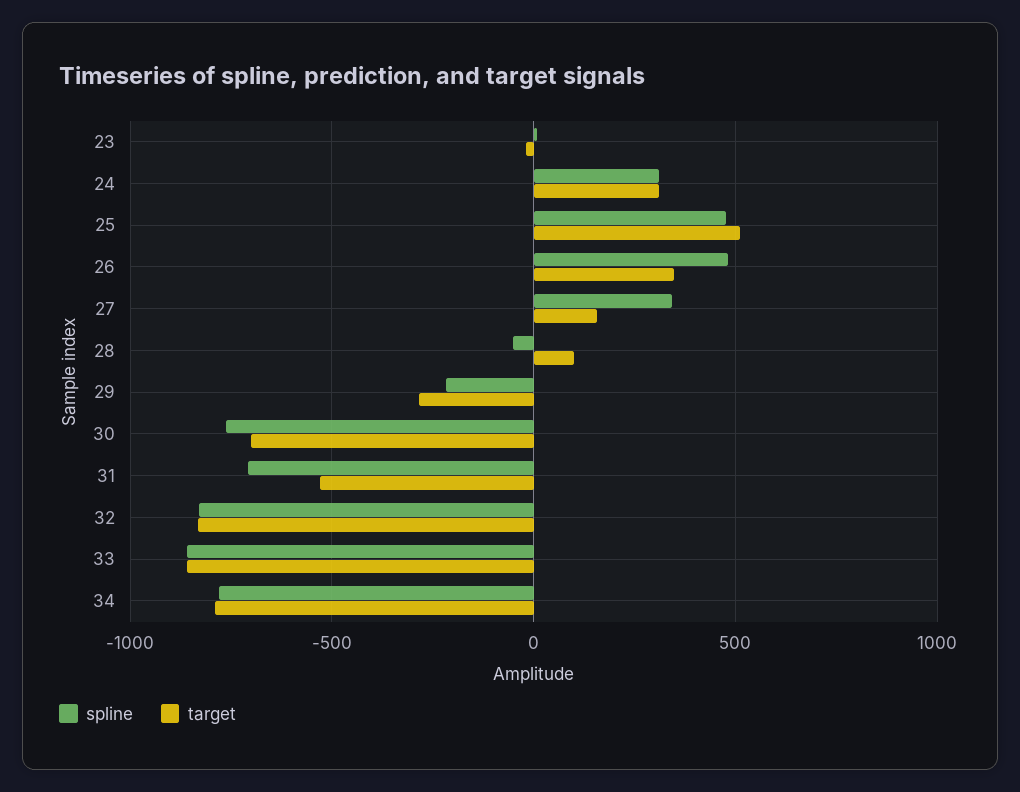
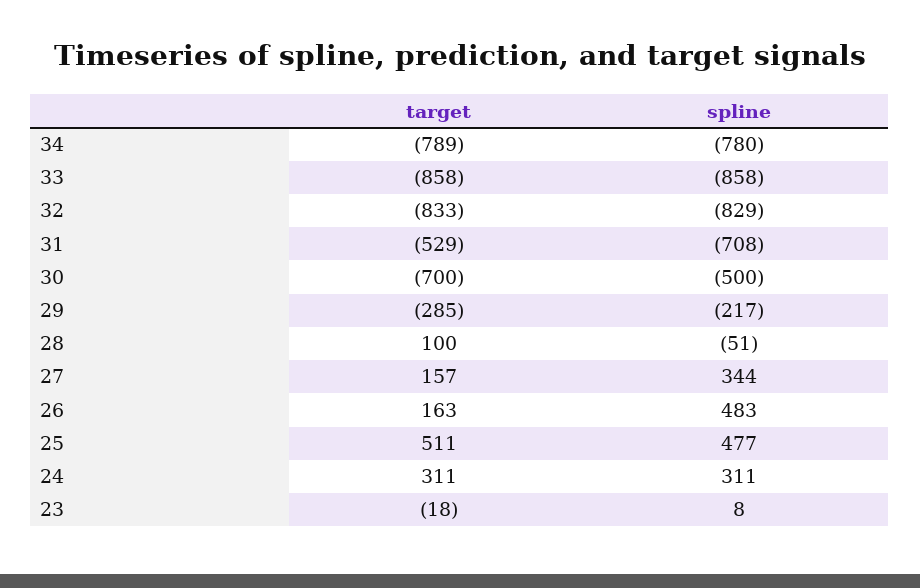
  {
    "spline": {
      "23": 8,
      "24": 311,
      "25": 477,
      "26": 483,
      "27": 344,
      "28": -51,
      "29": -217,
-     "30": -750,
+     "30": -500,
      "31": -708,
      "32": -829,
      "33": -858,
      "34": -780
    },
    "target": {
      "23": -18,
      "24": 311,
      "25": 511,
-     "26": 350,
+     "26": 163,
      "27": 157,
      "28": 100,
      "29": -285,
      "30": -700,
      "31": -529,
      "32": -833,
      "33": -858,
      "34": -789
    }
  }

